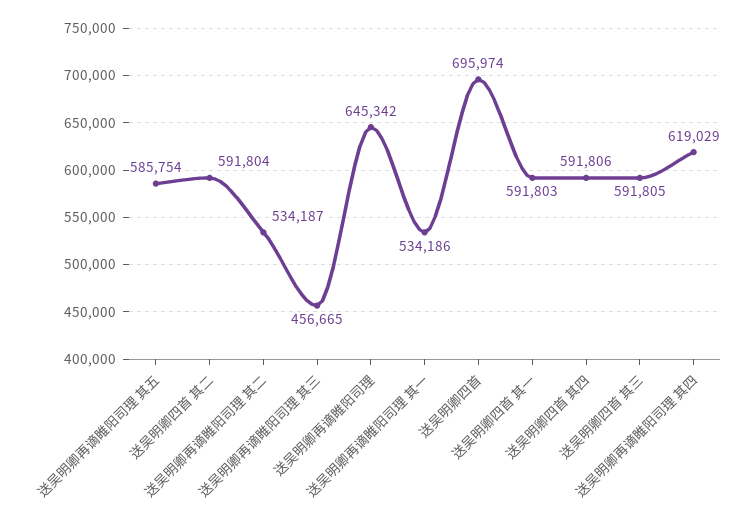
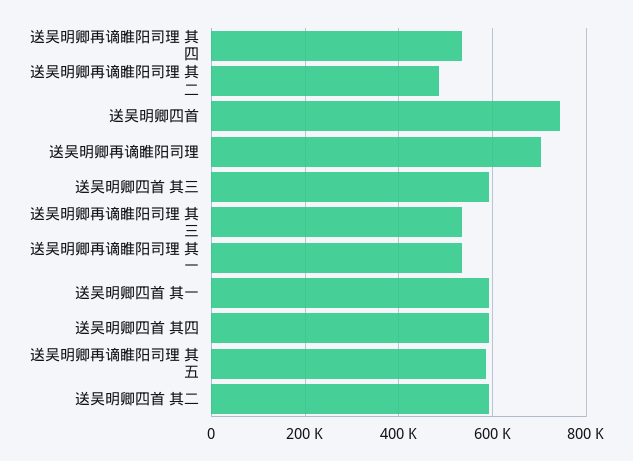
  {
    "送吴明卿再谪睢阳司理 其五": 585754,
    "送吴明卿四首 其二": 591804,
-   "送吴明卿再谪睢阳司理 其二": 534187,
+   "送吴明卿再谪睢阳司理 其二": 480000,
-   "送吴明卿再谪睢阳司理 其三": 456665,
+   "送吴明卿再谪睢阳司理 其三": 540000,
-   "送吴明卿再谪睢阳司理": 645342,
+   "送吴明卿再谪睢阳司理": 700000,
    "送吴明卿再谪睢阳司理 其一": 534186,
-   "送吴明卿四首": 695974,
+   "送吴明卿四首": 740000,
    "送吴明卿四首 其一": 591803,
    "送吴明卿四首 其四": 591806,
    "送吴明卿四首 其三": 591805,
-   "送吴明卿再谪睢阳司理 其四": 619029
+   "送吴明卿再谪睢阳司理 其四": 540000
  }

